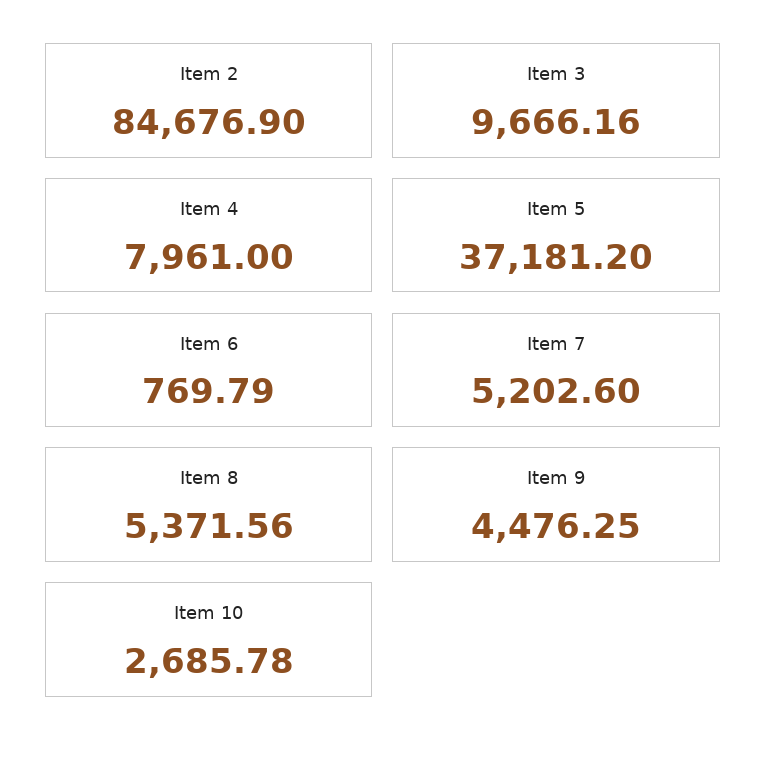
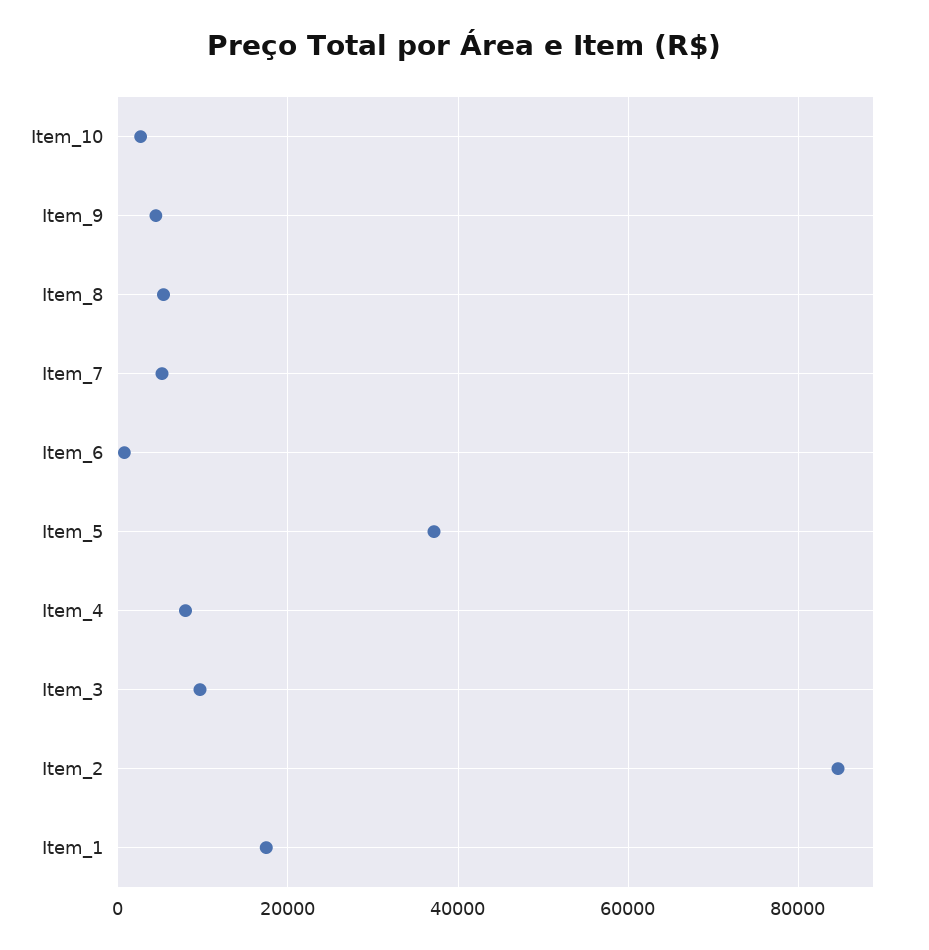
  {
    "Item 2": 84676.9,
    "Item 3": 9666.16,
    "Item 4": 7961,
    "Item 5": 37181.2,
    "Item 6": 769.79,
    "Item 7": 5202.6,
    "Item 8": 5371.56,
    "Item 9": 4476.25,
-   "Item 10": 2685.78
+   "Item 10": 2685.78,
+   "Item_1": 18000
  }

